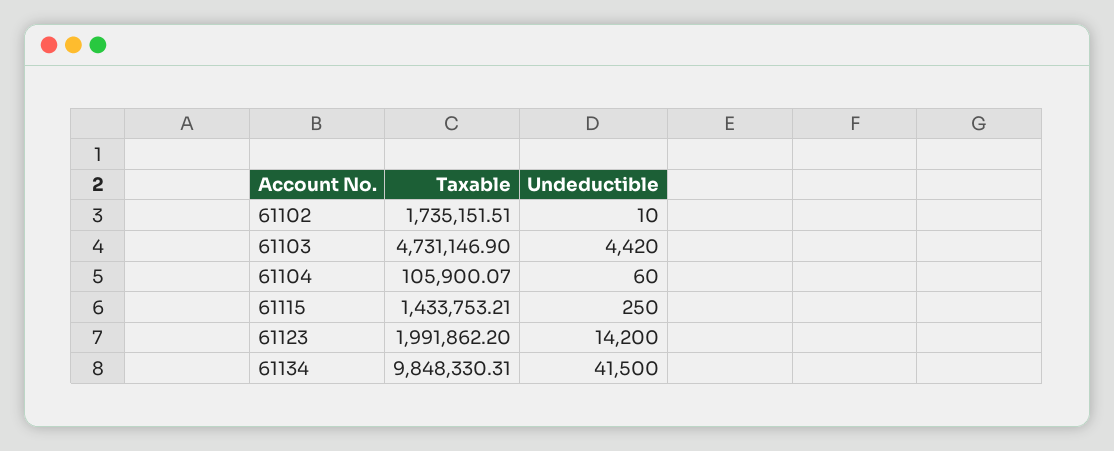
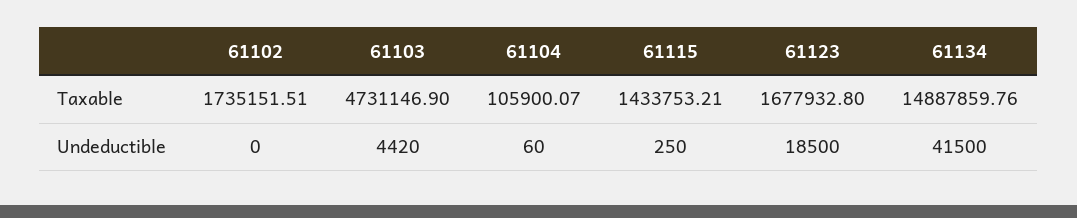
  {
    "Taxable": {
      "61102": 1735151.51,
      "61103": 4731146.9,
      "61104": 105900.07,
      "61115": 1433753.21,
-     "61123": 1991862.2,
+     "61123": 1677932.8,
-     "61134": 9848330.31
+     "61134": 14887859.76
    },
    "Undeductible": {
-     "61102": 10,
+     "61102": 0,
      "61103": 4420,
      "61104": 60,
      "61115": 250,
-     "61123": 14200,
+     "61123": 18500,
      "61134": 41500
    }
  }

